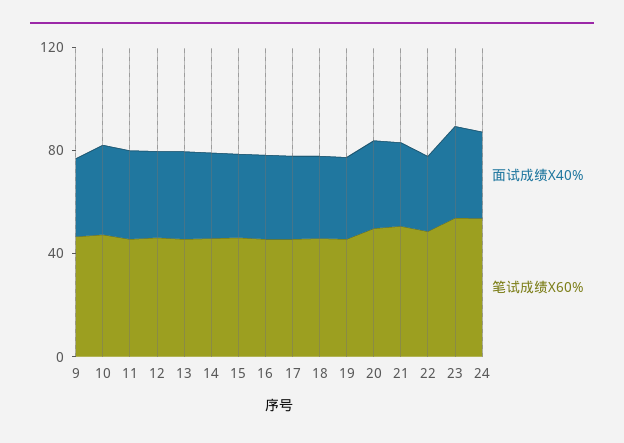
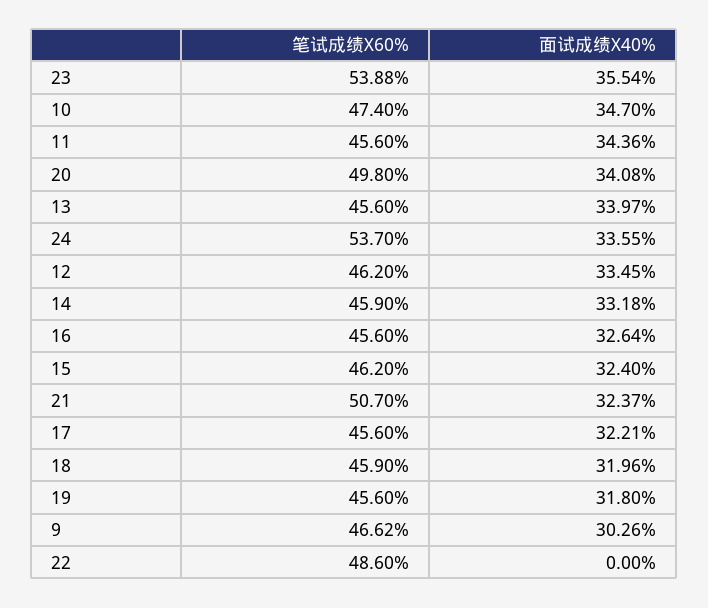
  {
    "面试成绩X40%": {
      "9": 30.26,
      "10": 34.7,
      "11": 34.36,
      "12": 33.45,
      "13": 33.97,
      "14": 33.18,
      "15": 32.4,
      "16": 32.64,
      "17": 32.21,
      "18": 31.96,
      "19": 31.8,
      "20": 34.08,
      "21": 32.37,
-     "22": 30,
+     "22": 0,
      "23": 35.54,
      "24": 33.55
    },
    "笔试成绩X60%": {
      "9": 46.62,
      "10": 47.4,
      "11": 45.6,
      "12": 46.2,
      "13": 45.6,
      "14": 45.9,
      "15": 46.2,
      "16": 45.6,
      "17": 45.6,
      "18": 45.9,
      "19": 45.6,
      "20": 49.8,
      "21": 50.7,
      "22": 48.6,
      "23": 53.88,
      "24": 53.7
    }
  }

